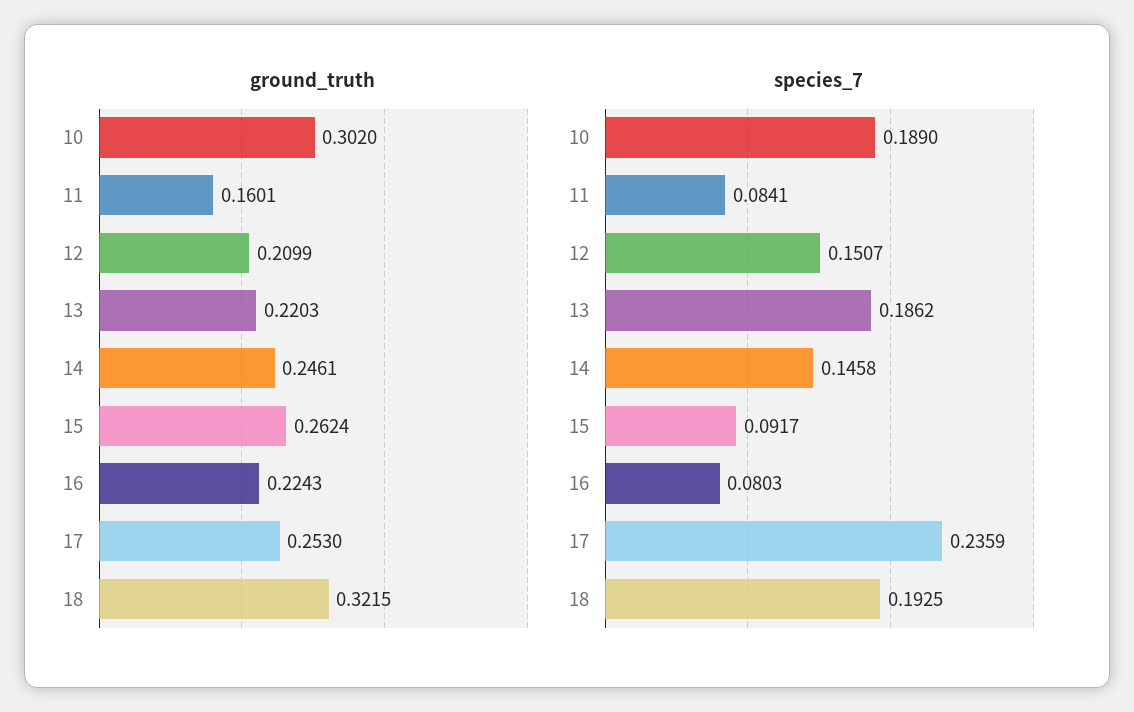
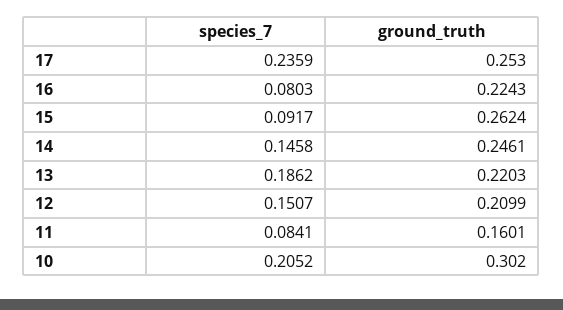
  {
    "ground_truth": {
      "10": 0.302,
      "11": 0.1601,
      "12": 0.2099,
      "13": 0.2203,
      "14": 0.2461,
      "15": 0.2624,
      "16": 0.2243,
-     "17": 0.253,
+     "17": 0.253
-     "18": 0.3215
    },
    "species_7": {
-     "10": 0.189,
+     "10": 0.2052,
      "11": 0.0841,
      "12": 0.1507,
      "13": 0.1862,
      "14": 0.1458,
      "15": 0.0917,
      "16": 0.0803,
-     "17": 0.2359,
+     "17": 0.2359
-     "18": 0.1925
    }
  }

